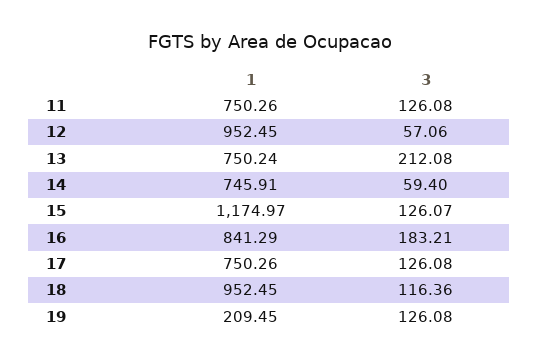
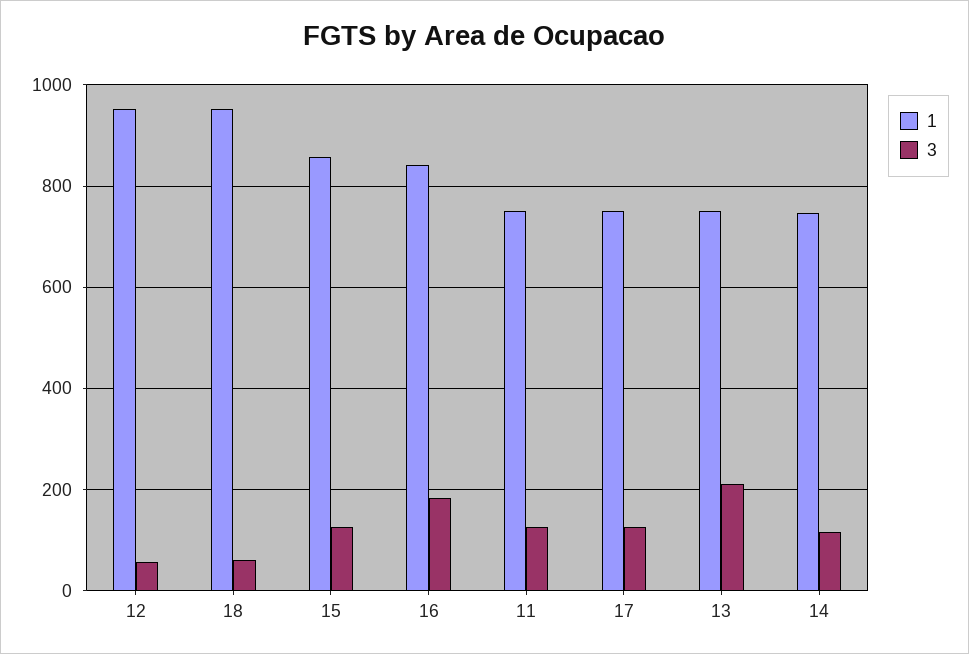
  {
    "1": {
      "11": 750.26,
      "12": 952.45,
      "13": 750.24,
      "14": 745.91,
-     "15": 1174.97,
+     "15": 860,
      "16": 841.29,
      "17": 750.26,
-     "18": 952.45,
+     "18": 952.45
-     "19": 209.45
    },
    "3": {
      "11": 126.08,
      "12": 57.06,
      "13": 212.08,
-     "14": 59.4,
+     "14": 120,
      "15": 126.07,
      "16": 183.21,
      "17": 126.08,
-     "18": 116.36,
+     "18": 60
-     "19": 126.08
    }
  }

